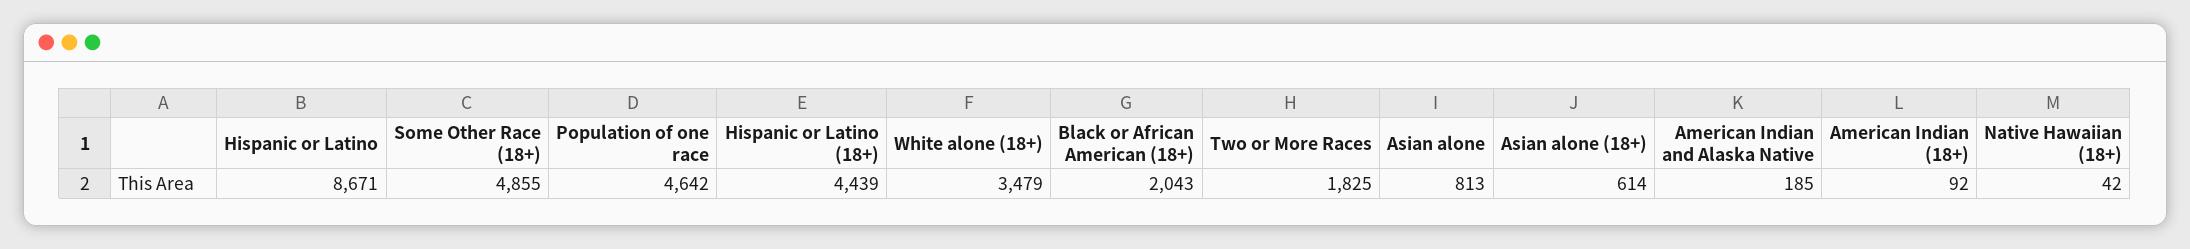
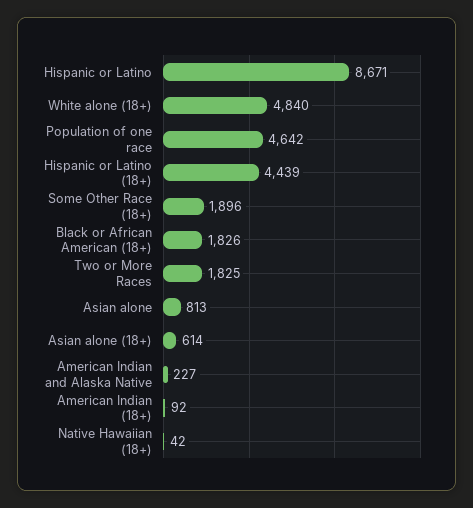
  {
    "Hispanic or Latino": 8671,
-   "Some Other Race (18+)": 4855,
+   "Some Other Race (18+)": 1896,
    "Population of one race": 4642,
    "Hispanic or Latino (18+)": 4439,
-   "White alone (18+)": 3479,
+   "White alone (18+)": 4840,
-   "Black or African American (18+)": 2043,
+   "Black or African American (18+)": 1826,
    "Two or More Races": 1825,
    "Asian alone": 813,
    "Asian alone (18+)": 614,
-   "American Indian and Alaska Native": 185,
+   "American Indian and Alaska Native": 227,
    "American Indian (18+)": 92,
    "Native Hawaiian (18+)": 42
  }

